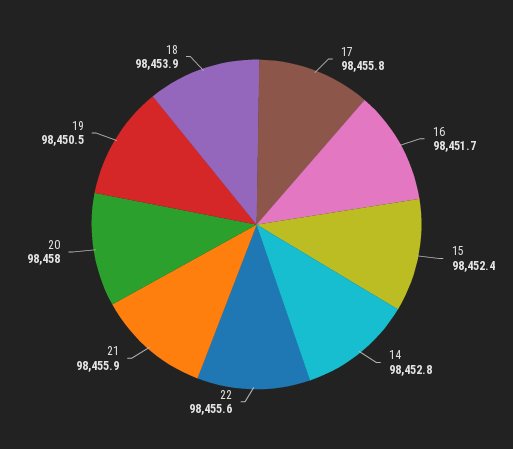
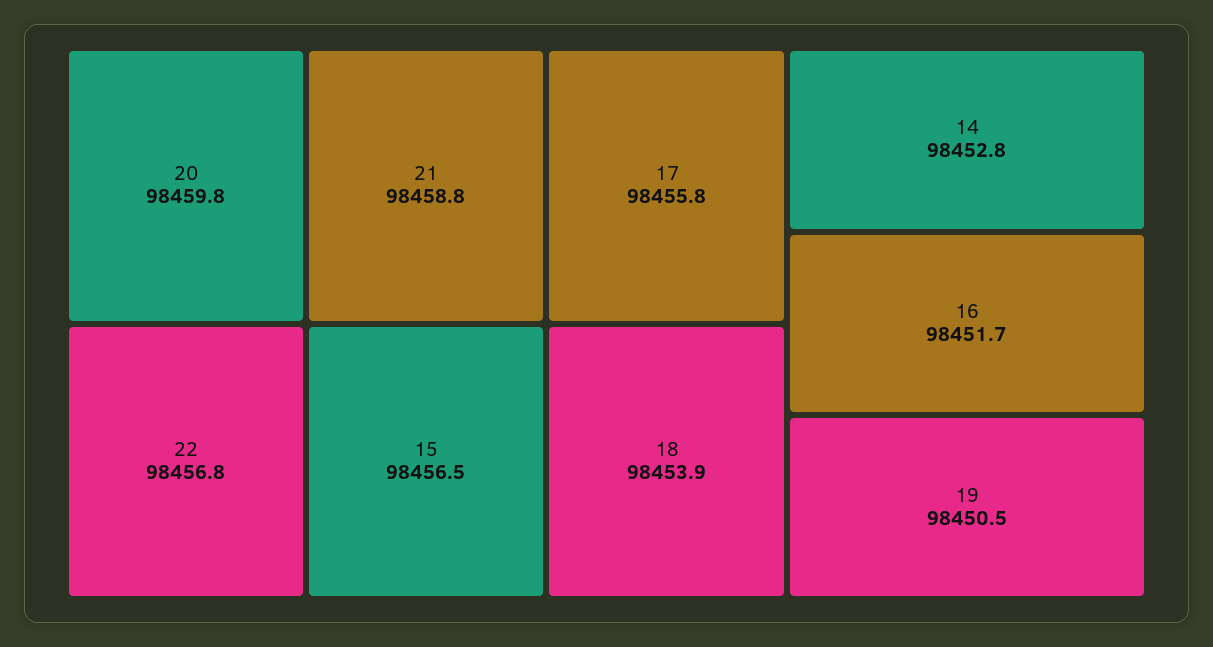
  {
    "17": 98455.8,
    "16": 98451.7,
-   "15": 98452.4,
+   "15": 98456.5,
    "14": 98452.8,
-   "22": 98455.6,
+   "22": 98456.8,
-   "21": 98455.9,
+   "21": 98458.8,
-   "20": 98458,
+   "20": 98459.8,
    "19": 98450.5,
    "18": 98453.9
  }

